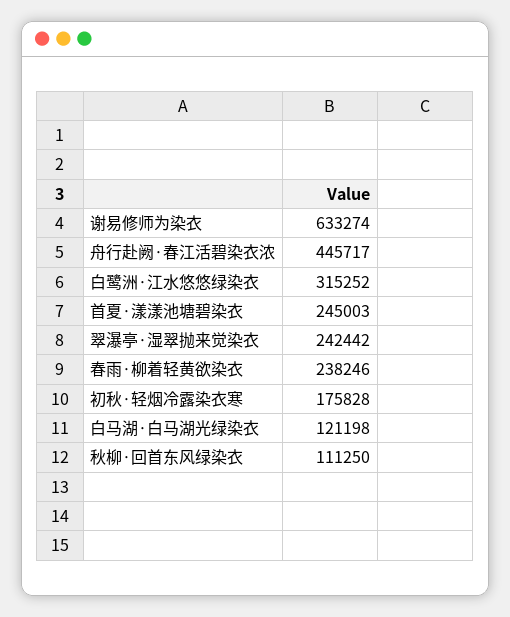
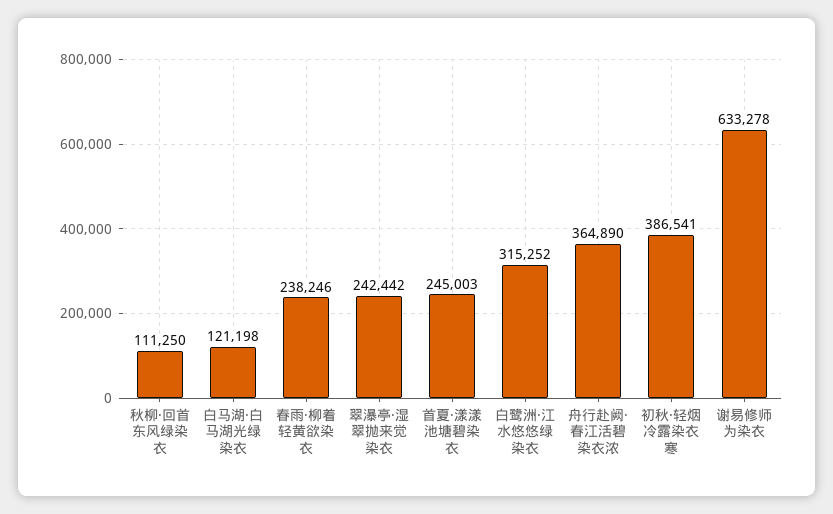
  {
-   "谢易修师为染衣": 633274,
+   "谢易修师为染衣": 633278,
-   "舟行赴阙·春江活碧染衣浓": 445717,
+   "舟行赴阙·春江活碧染衣浓": 364890,
    "白鹭洲·江水悠悠绿染衣": 315252,
    "首夏·漾漾池塘碧染衣": 245003,
    "翠瀑亭·湿翠抛来觉染衣": 242442,
    "春雨·柳着轻黄欲染衣": 238246,
-   "初秋·轻烟冷露染衣寒": 175828,
+   "初秋·轻烟冷露染衣寒": 386541,
    "白马湖·白马湖光绿染衣": 121198,
    "秋柳·回首东风绿染衣": 111250
  }

